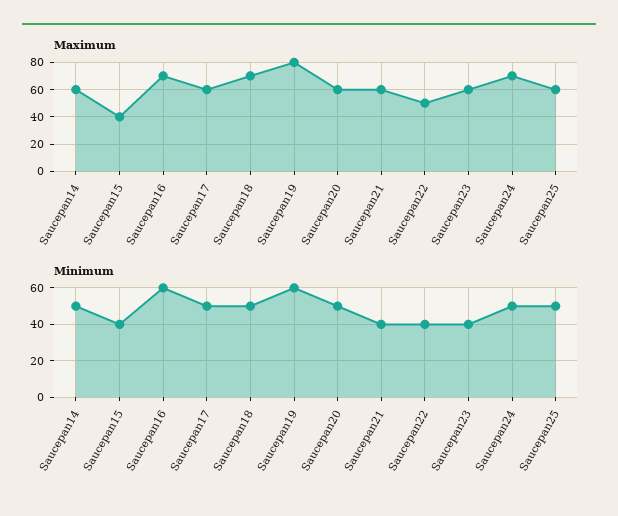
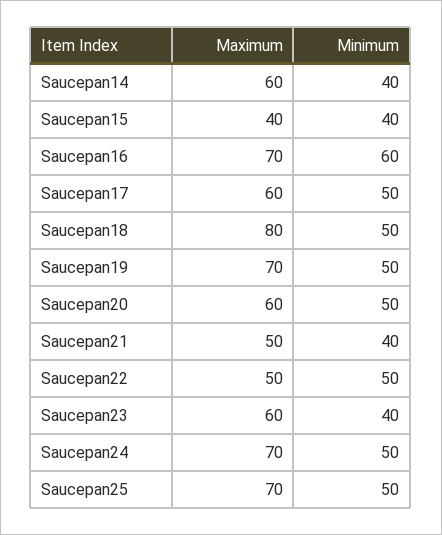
  {
    "Maximum": {
      "Saucepan14": 60,
      "Saucepan15": 40,
      "Saucepan16": 70,
      "Saucepan17": 60,
-     "Saucepan18": 70,
+     "Saucepan18": 80,
-     "Saucepan19": 80,
+     "Saucepan19": 70,
      "Saucepan20": 60,
-     "Saucepan21": 60,
+     "Saucepan21": 50,
      "Saucepan22": 50,
      "Saucepan23": 60,
      "Saucepan24": 70,
-     "Saucepan25": 60
+     "Saucepan25": 70
    },
    "Minimum": {
-     "Saucepan14": 50,
+     "Saucepan14": 40,
      "Saucepan15": 40,
      "Saucepan16": 60,
      "Saucepan17": 50,
      "Saucepan18": 50,
-     "Saucepan19": 60,
+     "Saucepan19": 50,
      "Saucepan20": 50,
      "Saucepan21": 40,
-     "Saucepan22": 40,
+     "Saucepan22": 50,
      "Saucepan23": 40,
      "Saucepan24": 50,
      "Saucepan25": 50
    }
  }

